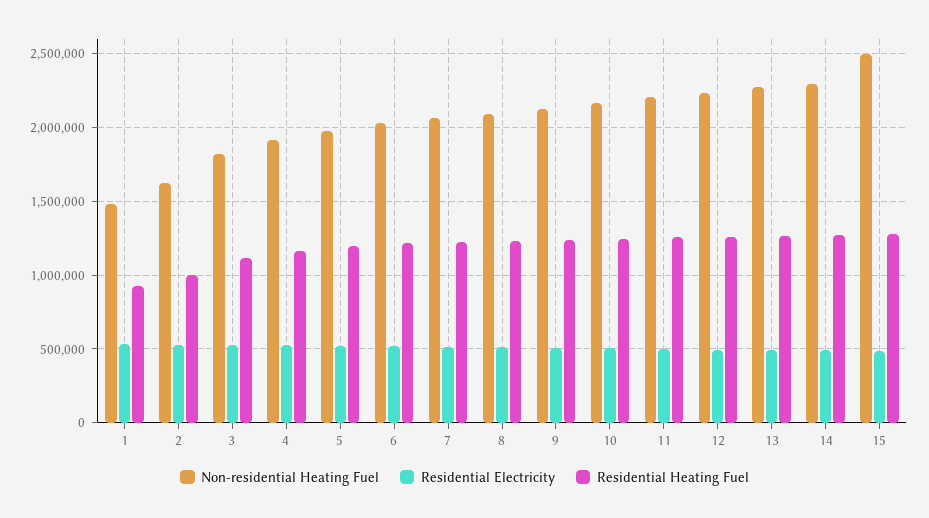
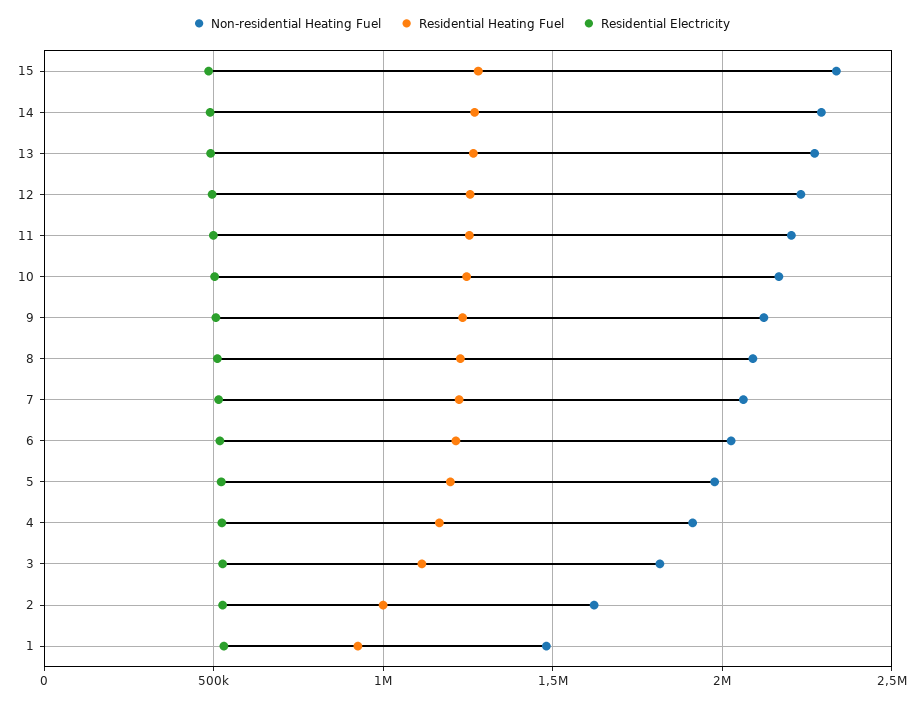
  {
    "Non-residential Heating Fuel": {
      "1": 1500000,
      "2": 1600000,
      "3": 1800000,
      "4": 1900000,
      "5": 2000000,
      "6": 2050000,
      "7": 2050000,
      "8": 2100000,
      "9": 2100000,
      "10": 2150000,
      "11": 2200000,
      "12": 2250000,
      "13": 2250000,
      "14": 2300000,
-     "15": 2500000
+     "15": 2350000
    },
    "Residential Electricity": {
      "1": 550000,
      "2": 550000,
      "3": 550000,
      "4": 500000,
      "5": 500000,
      "6": 500000,
      "7": 500000,
      "8": 500000,
      "9": 500000,
      "10": 500000,
      "11": 500000,
      "12": 500000,
      "13": 500000,
      "14": 500000,
      "15": 500000
    },
    "Residential Heating Fuel": {
      "1": 950000,
      "2": 1000000,
      "3": 1100000,
      "4": 1150000,
      "5": 1200000,
      "6": 1200000,
      "7": 1200000,
      "8": 1250000,
      "9": 1250000,
      "10": 1250000,
      "11": 1250000,
      "12": 1250000,
      "13": 1250000,
      "14": 1250000,
      "15": 1300000
    }
  }

